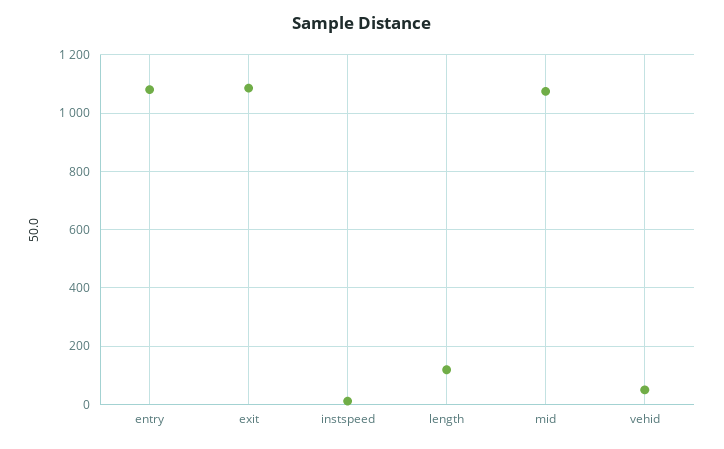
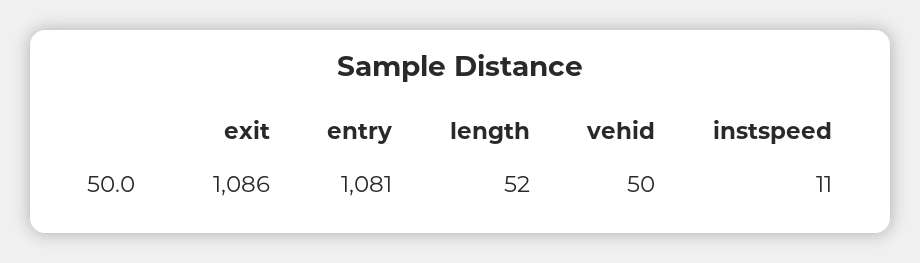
  {
    "entry": 1081,
    "exit": 1086,
    "instspeed": 11,
-   "length": 125,
+   "length": 52,
-   "mid": 1075,
    "vehid": 50
  }

